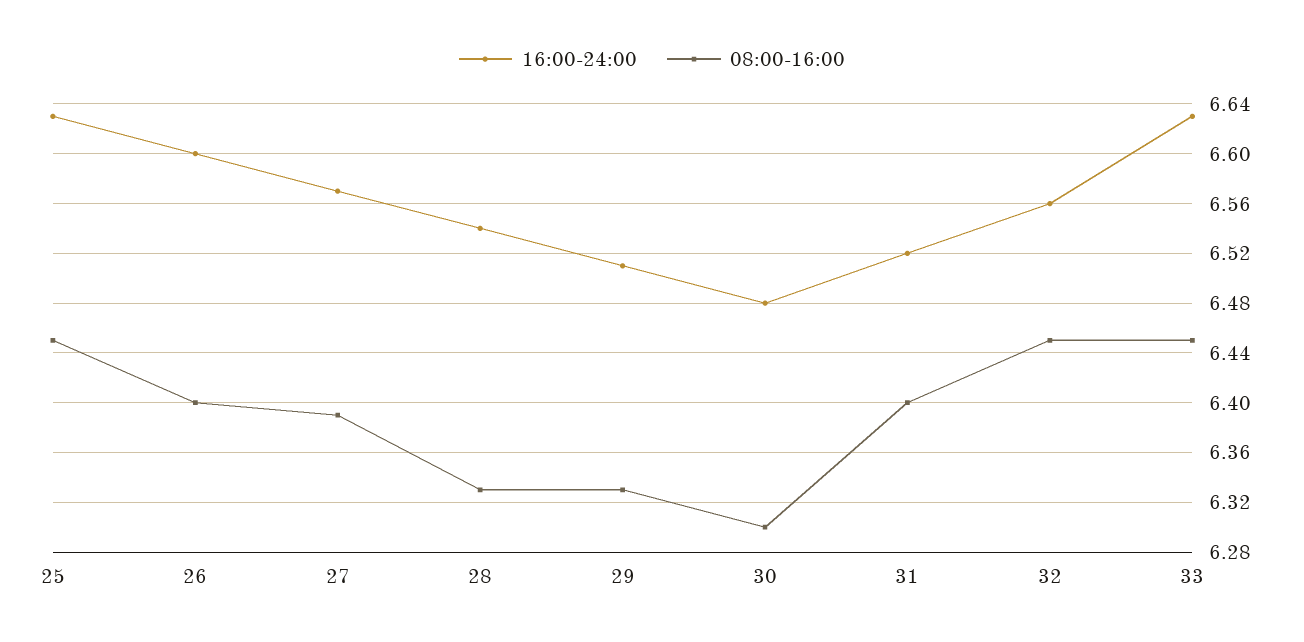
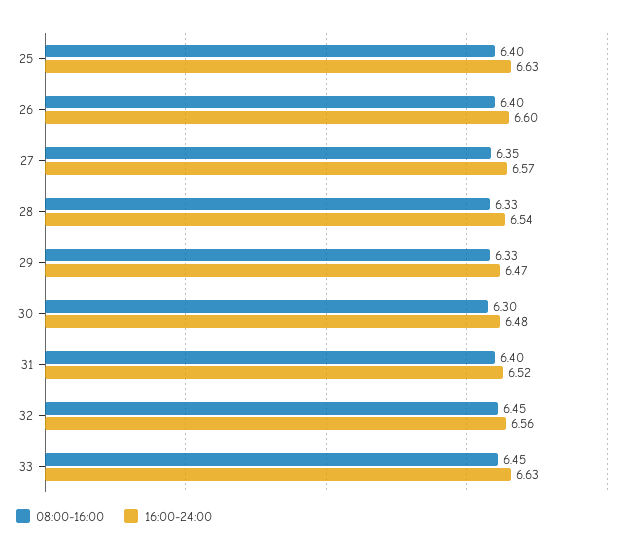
  {
    "16:00-24:00": {
      "25": 6.63,
      "26": 6.6,
      "27": 6.57,
      "28": 6.54,
-     "29": 6.51,
+     "29": 6.47,
      "30": 6.48,
      "31": 6.52,
      "32": 6.56,
      "33": 6.63
    },
    "08:00-16:00": {
-     "25": 6.45,
+     "25": 6.4,
      "26": 6.4,
-     "27": 6.39,
+     "27": 6.35,
      "28": 6.33,
      "29": 6.33,
      "30": 6.3,
      "31": 6.4,
      "32": 6.45,
      "33": 6.45
    }
  }

